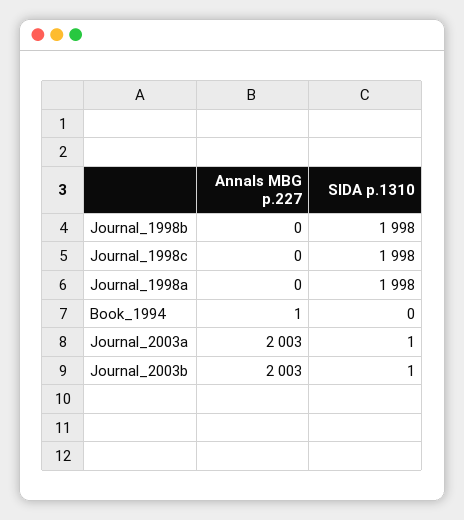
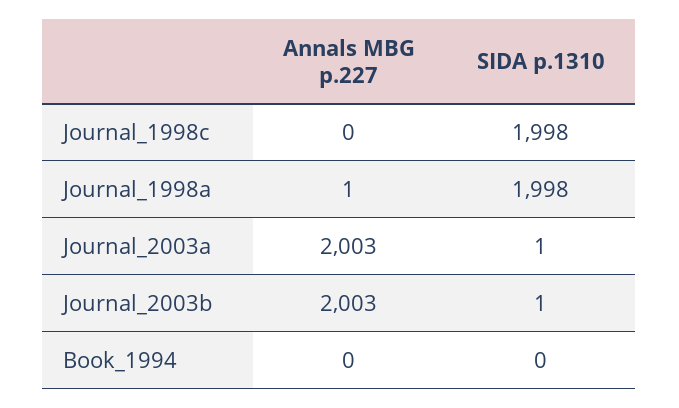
  {
    "Annals MBG p.227": {
-     "Journal_1998b": 0,
      "Journal_1998c": 0,
-     "Journal_1998a": 0,
+     "Journal_1998a": 1,
-     "Book_1994": 1,
+     "Book_1994": 0,
      "Journal_2003a": 2003,
      "Journal_2003b": 2003
    },
    "SIDA p.1310": {
-     "Journal_1998b": 1998,
      "Journal_1998c": 1998,
      "Journal_1998a": 1998,
      "Book_1994": 0,
      "Journal_2003a": 1,
      "Journal_2003b": 1
    }
  }

